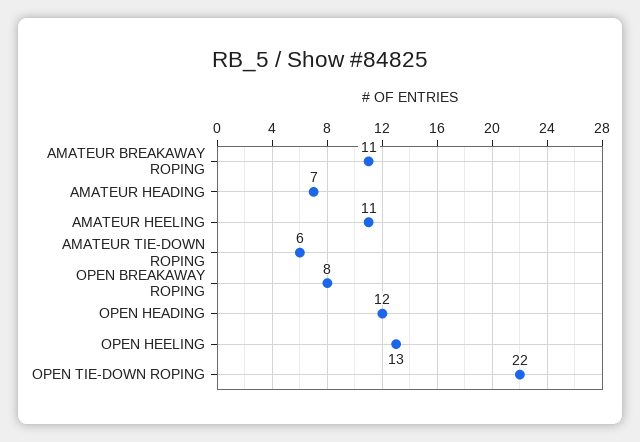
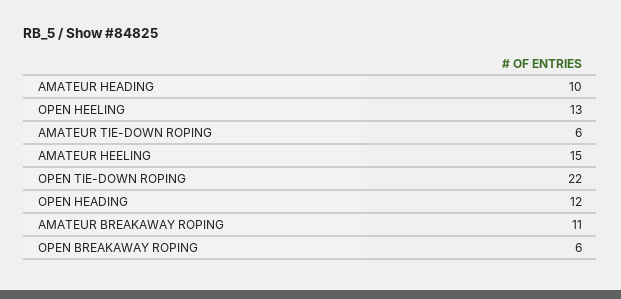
  {
    "AMATEUR BREAKAWAY ROPING": 11,
-   "AMATEUR HEADING": 7,
+   "AMATEUR HEADING": 10,
-   "AMATEUR HEELING": 11,
+   "AMATEUR HEELING": 15,
    "AMATEUR TIE-DOWN ROPING": 6,
-   "OPEN BREAKAWAY ROPING": 8,
+   "OPEN BREAKAWAY ROPING": 6,
    "OPEN HEADING": 12,
    "OPEN HEELING": 13,
    "OPEN TIE-DOWN ROPING": 22
  }

